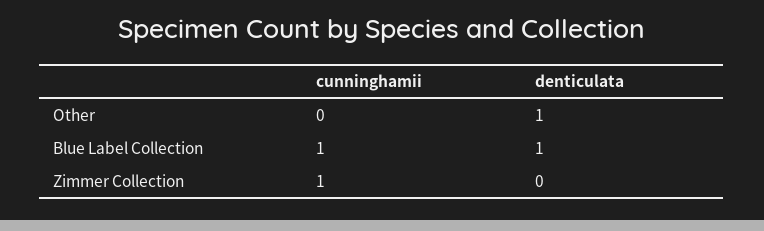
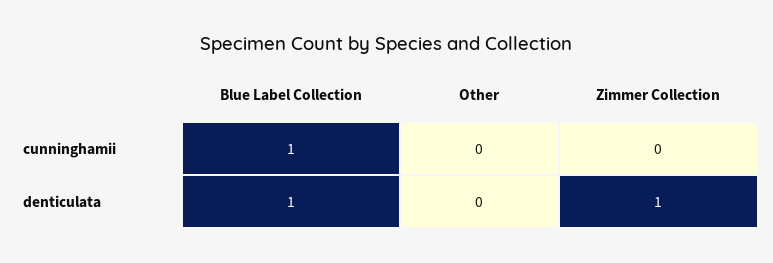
  {
    "cunninghamii": {
      "Other": 0,
      "Blue Label Collection": 1,
-     "Zimmer Collection": 1
+     "Zimmer Collection": 0
    },
    "denticulata": {
-     "Other": 1,
+     "Other": 0,
      "Blue Label Collection": 1,
-     "Zimmer Collection": 0
+     "Zimmer Collection": 1
    }
  }

